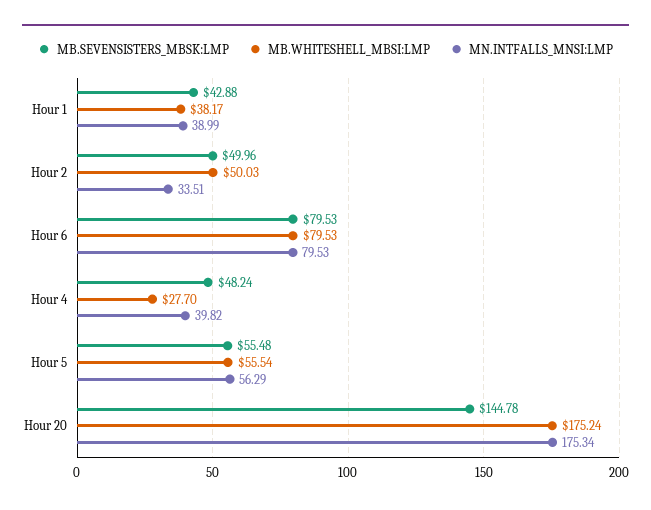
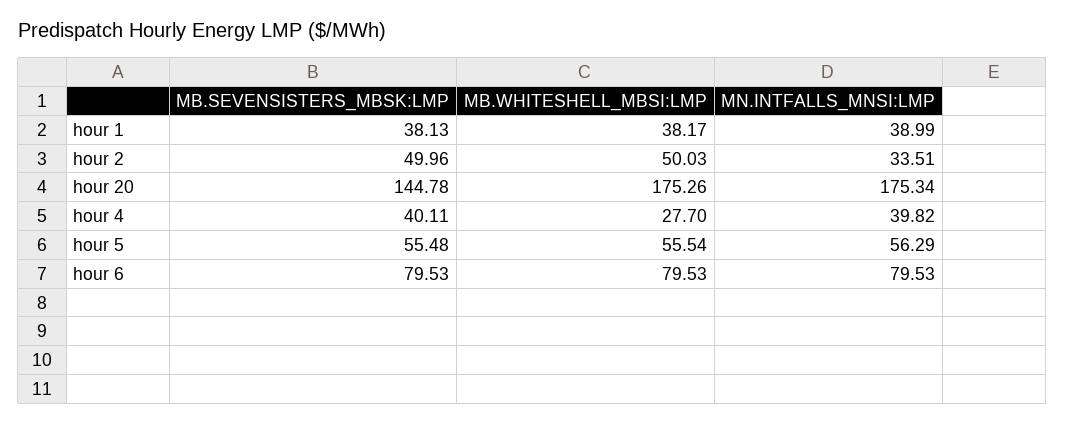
  {
    "MB.SEVENSISTERS_MBSK:LMP": {
-     "Hour 1": 42.88,
+     "Hour 1": 38.13,
      "Hour 2": 49.96,
      "Hour 6": 79.53,
-     "Hour 4": 48.24,
+     "Hour 4": 40.11,
      "Hour 5": 55.48,
      "Hour 20": 144.78
    },
    "MB.WHITESHELL_MBSI:LMP": {
      "Hour 1": 38.17,
      "Hour 2": 50.03,
      "Hour 6": 79.53,
      "Hour 4": 27.7,
      "Hour 5": 55.54,
-     "Hour 20": 175.24
+     "Hour 20": 175.26
    },
    "MN.INTFALLS_MNSI:LMP": {
      "Hour 1": 38.99,
      "Hour 2": 33.51,
      "Hour 6": 79.53,
      "Hour 4": 39.82,
      "Hour 5": 56.29,
      "Hour 20": 175.34
    }
  }

